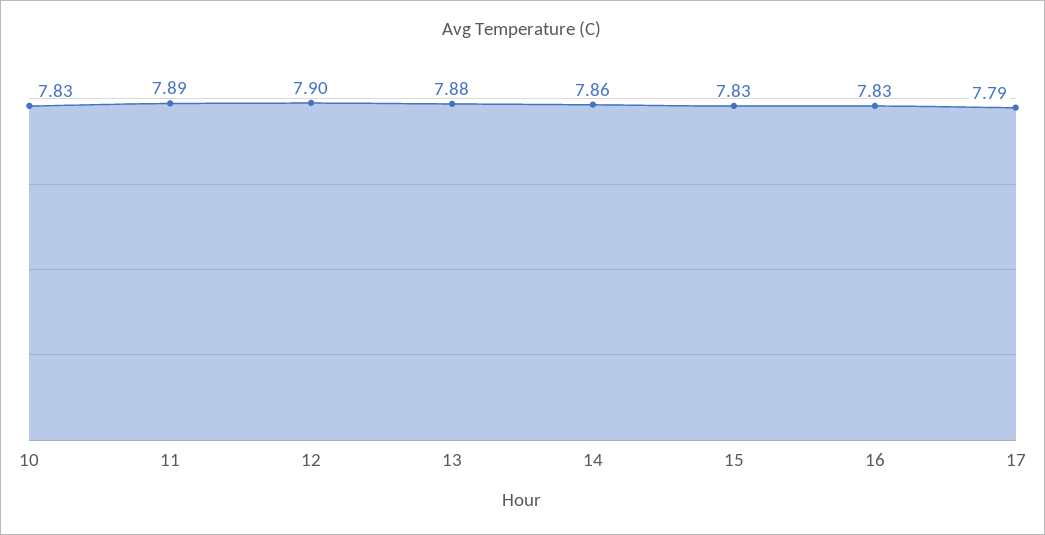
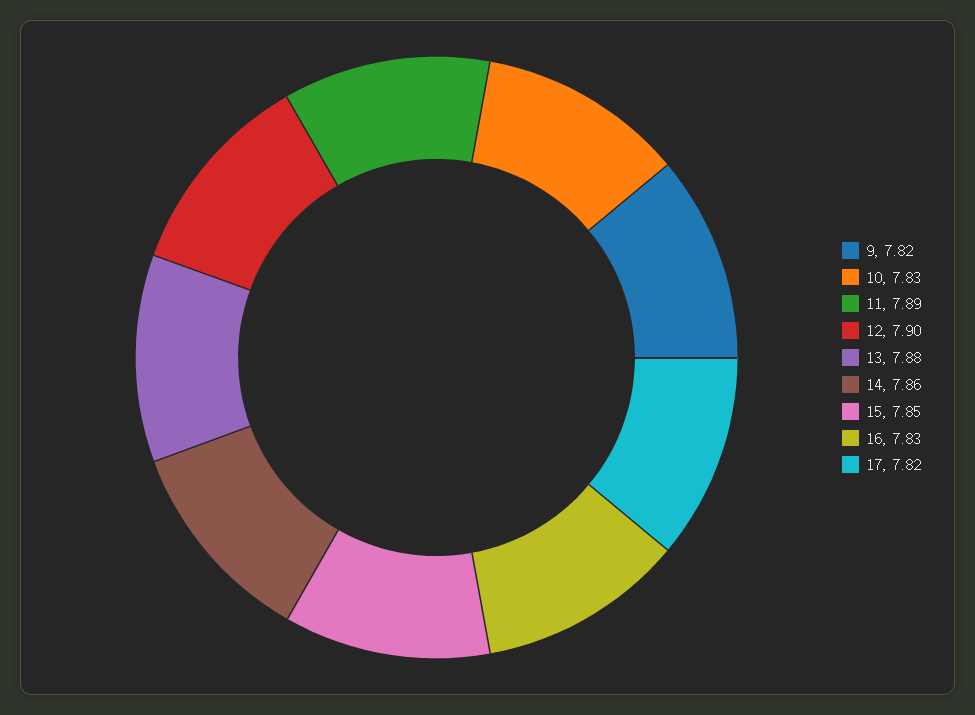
  {
    "10": 7.83,
    "11": 7.89,
    "12": 7.9,
    "13": 7.88,
    "14": 7.86,
-   "15": 7.83,
+   "15": 7.85,
    "16": 7.83,
-   "17": 7.79
+   "17": 7.82,
+   "9": 7.82
  }

